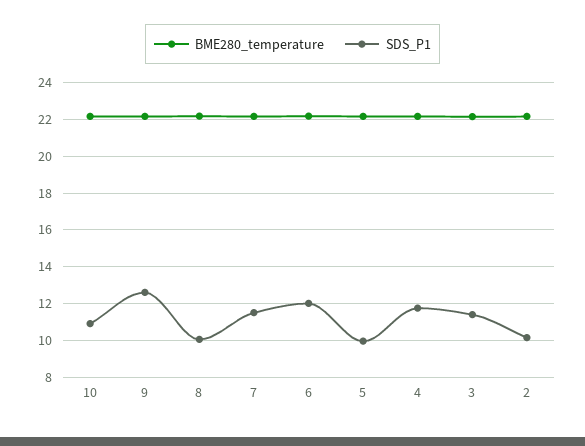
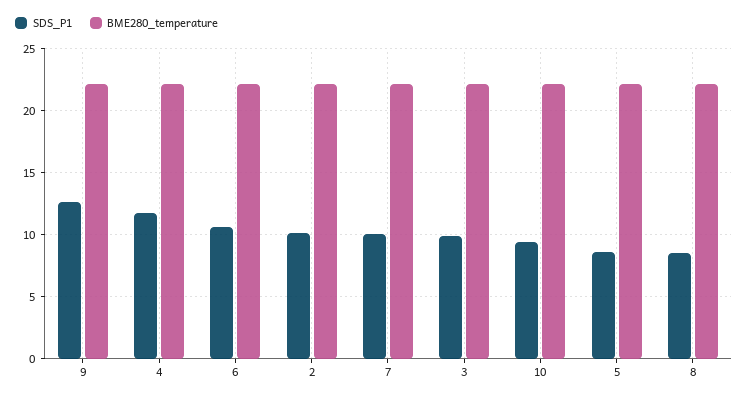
  {
    "BME280_temperature": {
      "10": 22,
      "9": 22,
      "8": 22,
      "7": 22,
      "6": 22,
      "5": 22,
      "4": 22,
      "3": 22,
      "2": 22
    },
    "SDS_P1": {
-     "10": 11,
+     "10": 9.5,
      "9": 12.5,
-     "8": 10,
+     "8": 8.5,
-     "7": 11.5,
+     "7": 10,
-     "6": 12,
+     "6": 10.5,
-     "5": 10,
+     "5": 8.5,
      "4": 12,
-     "3": 11.5,
+     "3": 10,
      "2": 10
    }
  }

